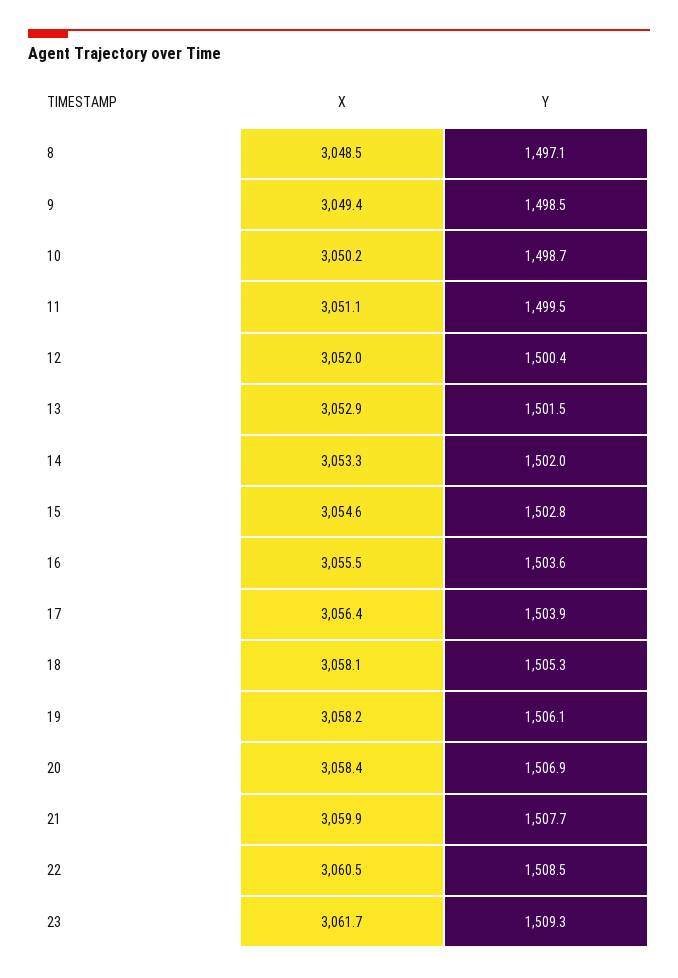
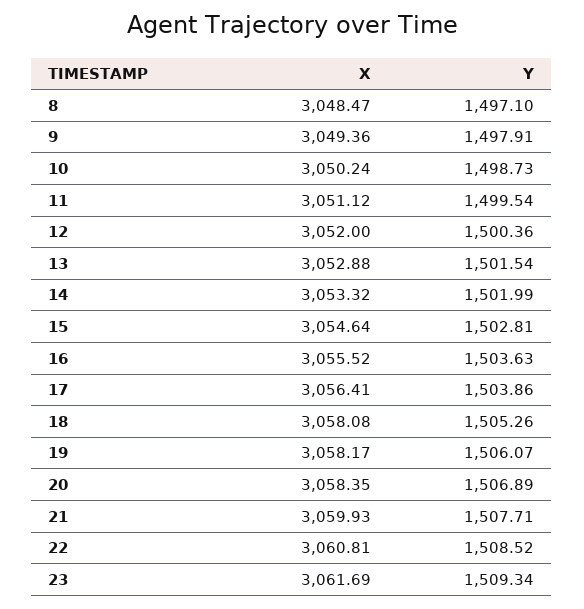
  {
    "X": {
      "8": 3048.47,
      "9": 3049.36,
      "10": 3050.24,
      "11": 3051.12,
      "12": 3052,
      "13": 3052.88,
      "14": 3053.32,
      "15": 3054.64,
      "16": 3055.52,
      "17": 3056.41,
      "18": 3058.08,
      "19": 3058.17,
      "20": 3058.35,
      "21": 3059.93,
-     "22": 3060.5,
+     "22": 3060.81,
      "23": 3061.69
    },
    "Y": {
      "8": 1497.1,
-     "9": 1498.5,
+     "9": 1497.91,
      "10": 1498.73,
      "11": 1499.54,
      "12": 1500.36,
      "13": 1501.54,
      "14": 1501.99,
      "15": 1502.81,
      "16": 1503.63,
      "17": 1503.86,
      "18": 1505.26,
      "19": 1506.07,
      "20": 1506.89,
      "21": 1507.71,
      "22": 1508.52,
      "23": 1509.34
    }
  }

